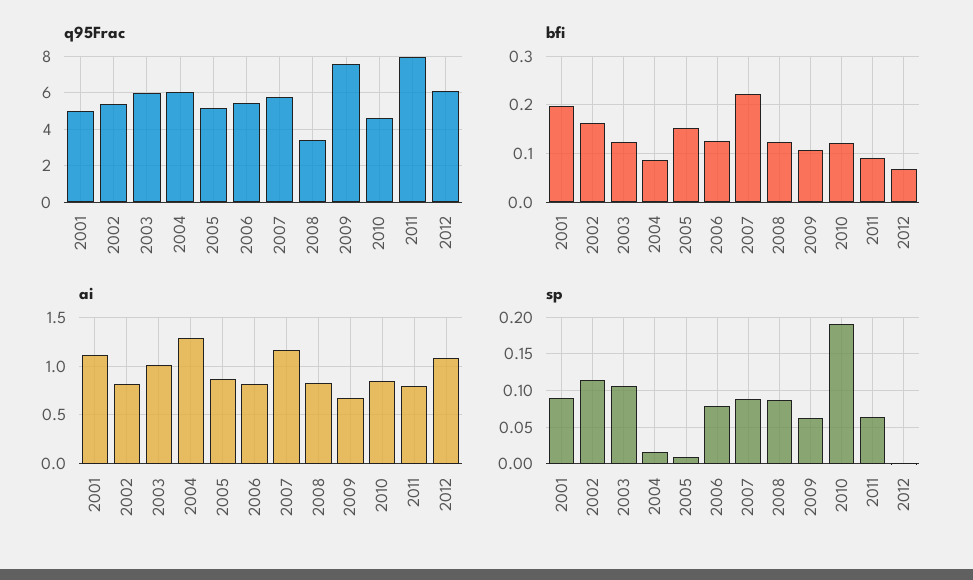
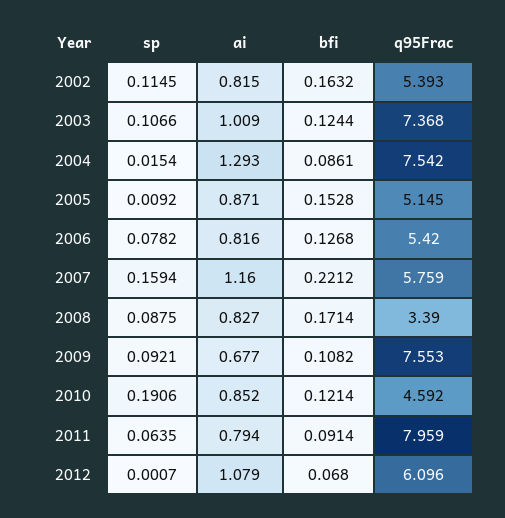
  {
    "q95Frac": {
-     "2001": 5,
      "2002": 5.393,
-     "2003": 6,
+     "2003": 7.368,
-     "2004": 6,
+     "2004": 7.542,
      "2005": 5.145,
      "2006": 5.42,
      "2007": 5.759,
      "2008": 3.39,
      "2009": 7.553,
      "2010": 4.592,
      "2011": 7.959,
      "2012": 6.096
    },
    "bfi": {
-     "2001": 0.2,
      "2002": 0.1632,
      "2003": 0.1244,
      "2004": 0.0861,
      "2005": 0.1528,
      "2006": 0.1268,
      "2007": 0.2212,
-     "2008": 0.12,
+     "2008": 0.1714,
      "2009": 0.1082,
      "2010": 0.1214,
      "2011": 0.0914,
      "2012": 0.068
    },
    "ai": {
-     "2001": 1.1,
      "2002": 0.815,
      "2003": 1.009,
      "2004": 1.293,
      "2005": 0.871,
      "2006": 0.816,
      "2007": 1.16,
      "2008": 0.827,
      "2009": 0.677,
      "2010": 0.852,
      "2011": 0.794,
      "2012": 1.079
    },
    "sp": {
-     "2001": 0.09,
      "2002": 0.1145,
      "2003": 0.1066,
      "2004": 0.0154,
      "2005": 0.0092,
      "2006": 0.0782,
-     "2007": 0.09,
+     "2007": 0.1594,
      "2008": 0.0875,
-     "2009": 0.06,
+     "2009": 0.0921,
      "2010": 0.1906,
      "2011": 0.0635,
      "2012": 0.0007
    }
  }

